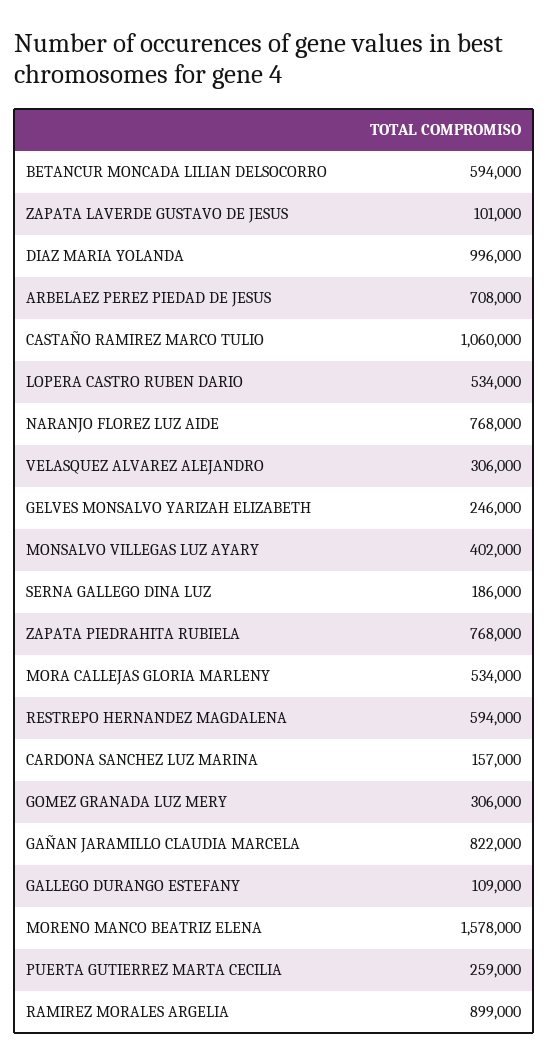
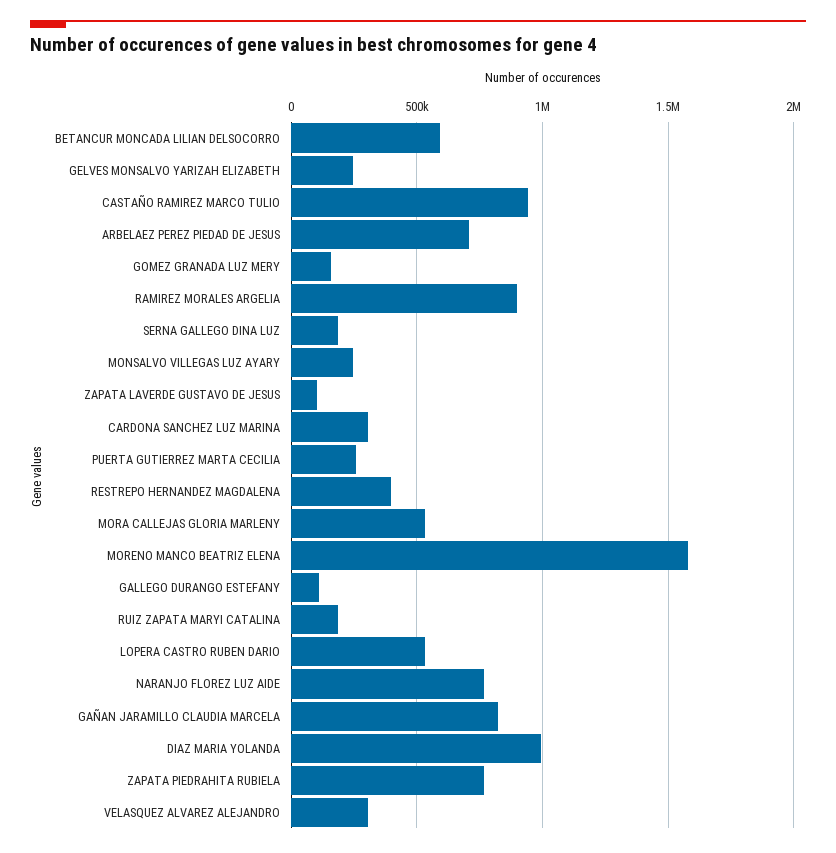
  {
    "BETANCUR MONCADA LILIAN DELSOCORRO": 594000,
    "ZAPATA LAVERDE GUSTAVO DE JESUS": 101000,
    "DIAZ MARIA YOLANDA": 996000,
    "ARBELAEZ PEREZ PIEDAD DE JESUS": 708000,
-   "CASTAÑO RAMIREZ MARCO TULIO": 1060000,
+   "CASTAÑO RAMIREZ MARCO TULIO": 950000,
    "LOPERA CASTRO RUBEN DARIO": 534000,
    "NARANJO FLOREZ LUZ AIDE": 768000,
    "VELASQUEZ ALVAREZ ALEJANDRO": 306000,
    "GELVES MONSALVO YARIZAH ELIZABETH": 246000,
-   "MONSALVO VILLEGAS LUZ AYARY": 402000,
+   "MONSALVO VILLEGAS LUZ AYARY": 250000,
    "SERNA GALLEGO DINA LUZ": 186000,
    "ZAPATA PIEDRAHITA RUBIELA": 768000,
    "MORA CALLEJAS GLORIA MARLENY": 534000,
-   "RESTREPO HERNANDEZ MAGDALENA": 594000,
+   "RESTREPO HERNANDEZ MAGDALENA": 400000,
-   "CARDONA SANCHEZ LUZ MARINA": 157000,
+   "CARDONA SANCHEZ LUZ MARINA": 300000,
-   "GOMEZ GRANADA LUZ MERY": 306000,
+   "GOMEZ GRANADA LUZ MERY": 150000,
    "GAÑAN JARAMILLO CLAUDIA MARCELA": 822000,
    "GALLEGO DURANGO ESTEFANY": 109000,
    "MORENO MANCO BEATRIZ ELENA": 1578000,
    "PUERTA GUTIERREZ MARTA CECILIA": 259000,
-   "RAMIREZ MORALES ARGELIA": 899000
+   "RAMIREZ MORALES ARGELIA": 899000,
+   "RUIZ ZAPATA MARYI CATALINA": 200000
  }

